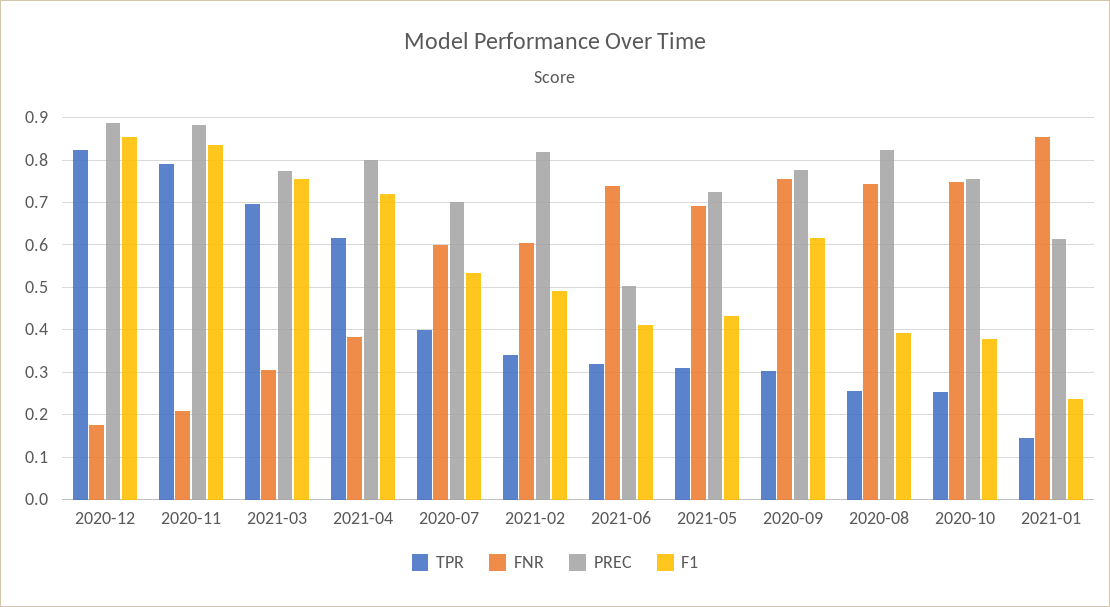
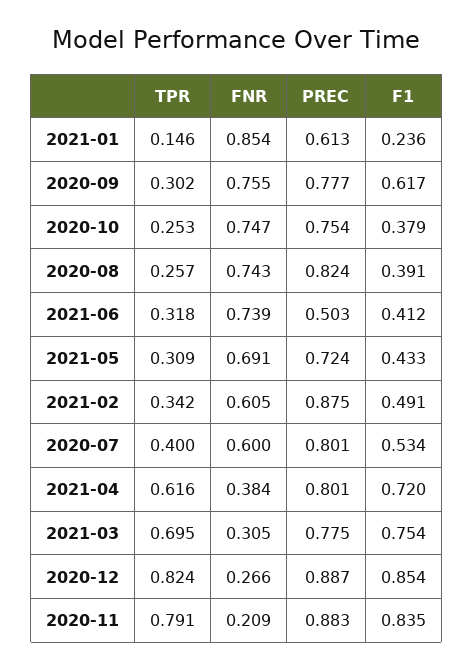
  {
    "TPR": {
      "2020-12": 0.824,
      "2020-11": 0.791,
      "2021-03": 0.695,
      "2021-04": 0.616,
      "2020-07": 0.4,
      "2021-02": 0.342,
      "2021-06": 0.318,
      "2021-05": 0.309,
      "2020-09": 0.302,
      "2020-08": 0.257,
      "2020-10": 0.253,
      "2021-01": 0.146
    },
    "FNR": {
-     "2020-12": 0.18,
+     "2020-12": 0.266,
      "2020-11": 0.209,
      "2021-03": 0.305,
      "2021-04": 0.384,
      "2020-07": 0.6,
      "2021-02": 0.605,
      "2021-06": 0.739,
      "2021-05": 0.691,
      "2020-09": 0.755,
      "2020-08": 0.743,
      "2020-10": 0.747,
      "2021-01": 0.854
    },
    "PREC": {
      "2020-12": 0.887,
      "2020-11": 0.883,
      "2021-03": 0.775,
      "2021-04": 0.801,
-     "2020-07": 0.7,
+     "2020-07": 0.801,
-     "2021-02": 0.82,
+     "2021-02": 0.875,
      "2021-06": 0.503,
      "2021-05": 0.724,
      "2020-09": 0.777,
      "2020-08": 0.824,
      "2020-10": 0.754,
      "2021-01": 0.613
    },
    "F1": {
      "2020-12": 0.854,
      "2020-11": 0.835,
      "2021-03": 0.754,
      "2021-04": 0.72,
      "2020-07": 0.534,
      "2021-02": 0.491,
      "2021-06": 0.412,
      "2021-05": 0.433,
      "2020-09": 0.617,
      "2020-08": 0.391,
      "2020-10": 0.379,
      "2021-01": 0.236
    }
  }

